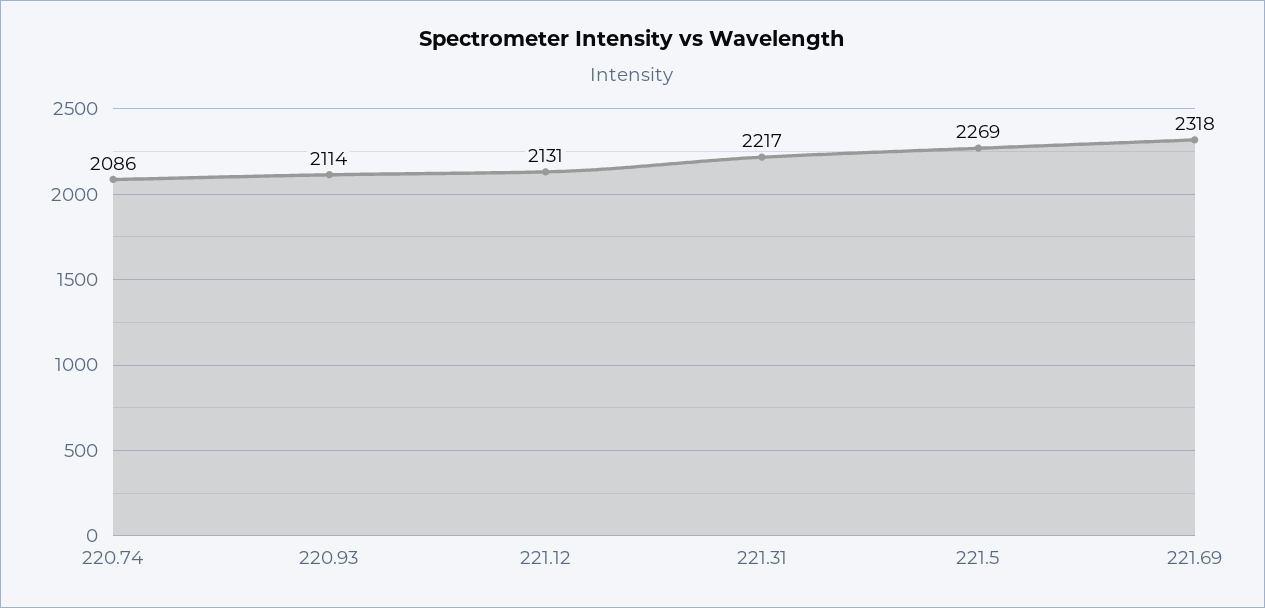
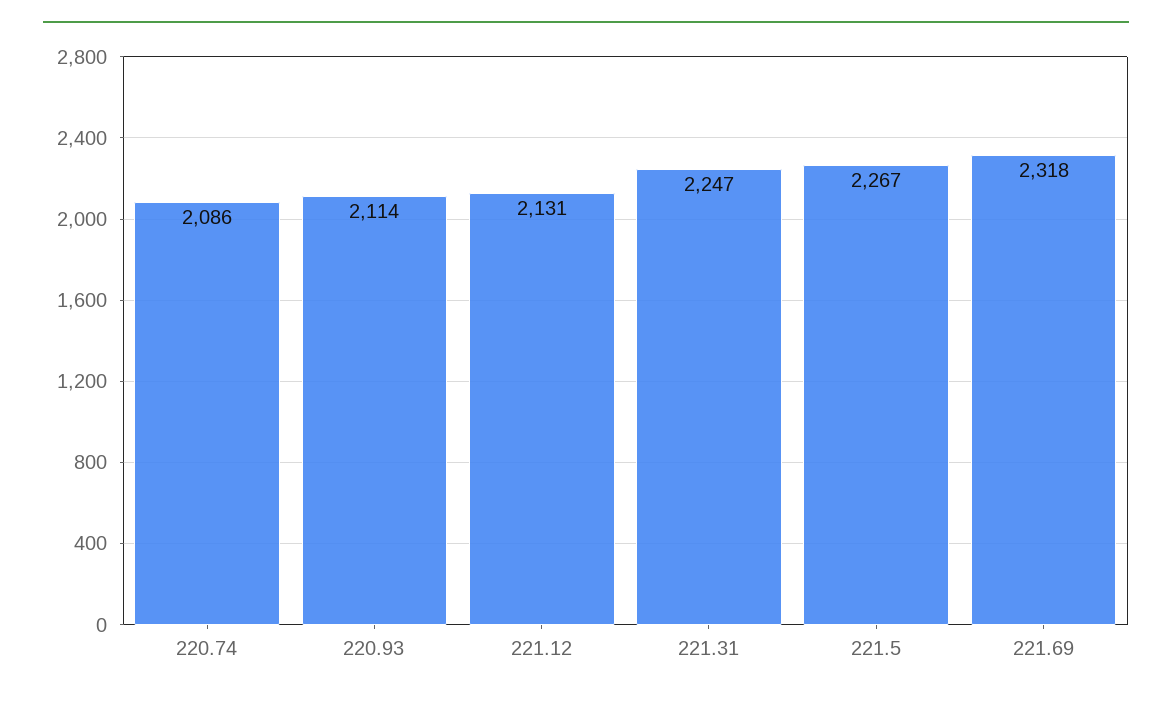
  {
    "220.74": 2086,
    "220.93": 2114,
    "221.12": 2131,
-   "221.31": 2217,
+   "221.31": 2247,
-   "221.5": 2269,
+   "221.5": 2267,
    "221.69": 2318
  }

